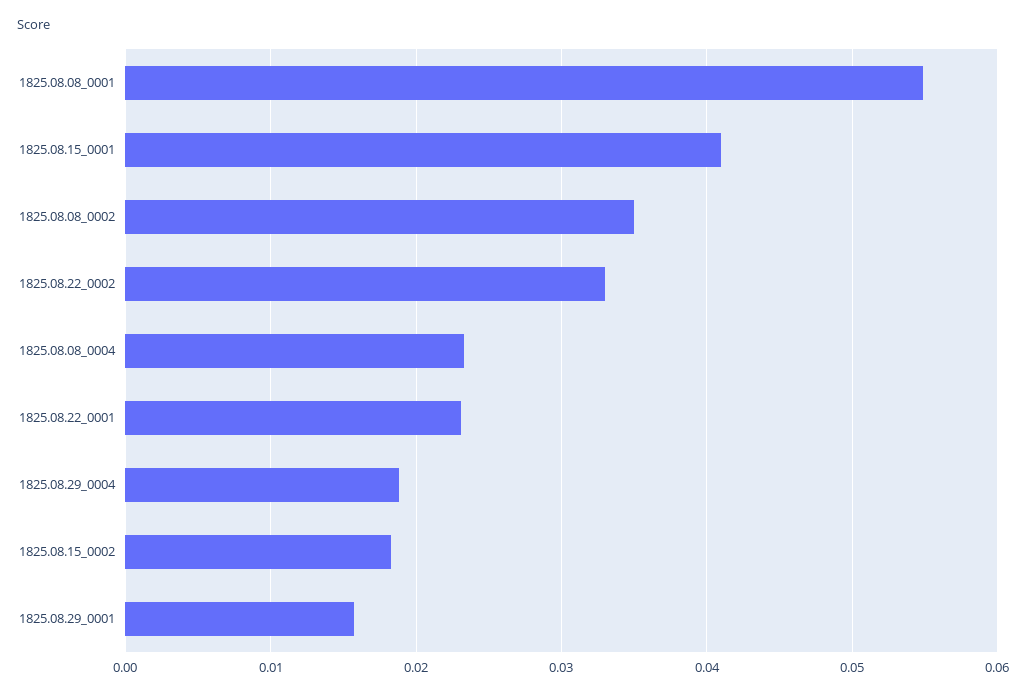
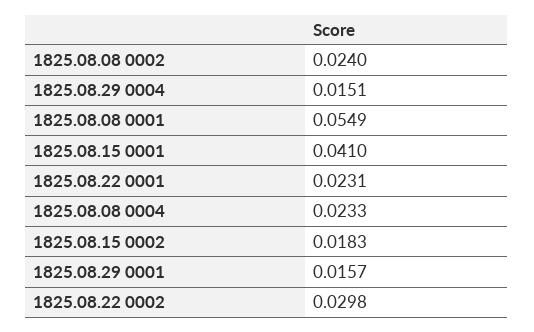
  {
    "1825.08.08_0001": 0.0549,
    "1825.08.15_0001": 0.041,
-   "1825.08.08_0002": 0.035,
+   "1825.08.08_0002": 0.024,
-   "1825.08.22_0002": 0.033,
+   "1825.08.22_0002": 0.0298,
    "1825.08.08_0004": 0.0233,
    "1825.08.22_0001": 0.0231,
-   "1825.08.29_0004": 0.019,
+   "1825.08.29_0004": 0.0151,
    "1825.08.15_0002": 0.0183,
    "1825.08.29_0001": 0.0157
  }

